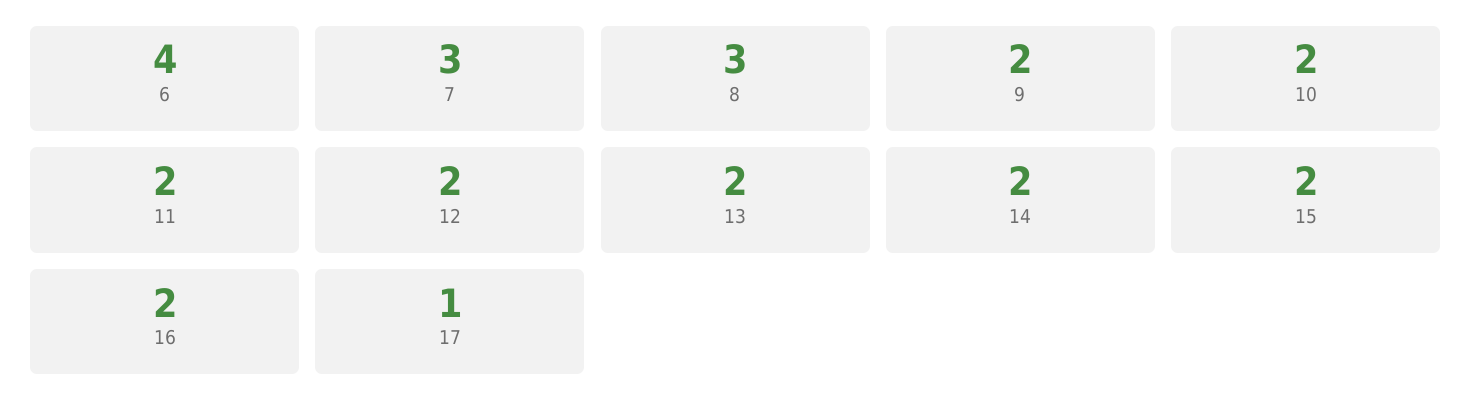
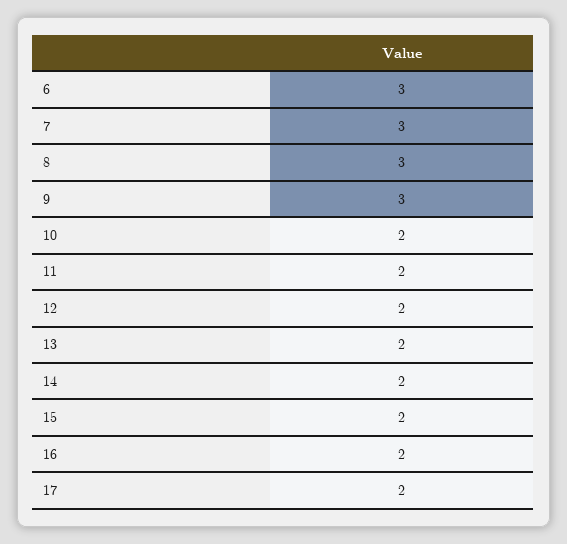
  {
-   "6": 4,
+   "6": 3,
    "7": 3,
    "8": 3,
-   "9": 2,
+   "9": 3,
    "10": 2,
    "11": 2,
    "12": 2,
    "13": 2,
    "14": 2,
    "15": 2,
    "16": 2,
-   "17": 1
+   "17": 2
  }

